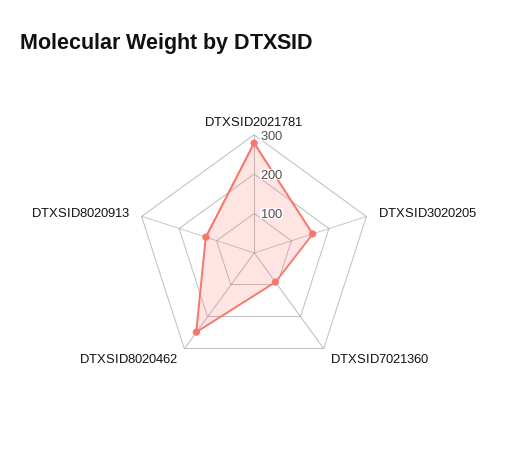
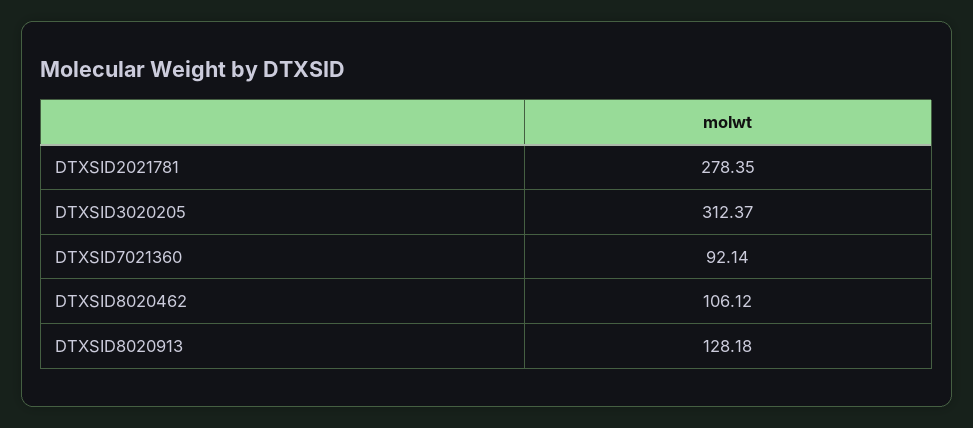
  {
    "DTXSID2021781": 278.35,
-   "DTXSID3020205": 150,
+   "DTXSID3020205": 312.37,
    "DTXSID7021360": 92.14,
-   "DTXSID8020462": 250,
+   "DTXSID8020462": 106.12,
    "DTXSID8020913": 128.18
  }

